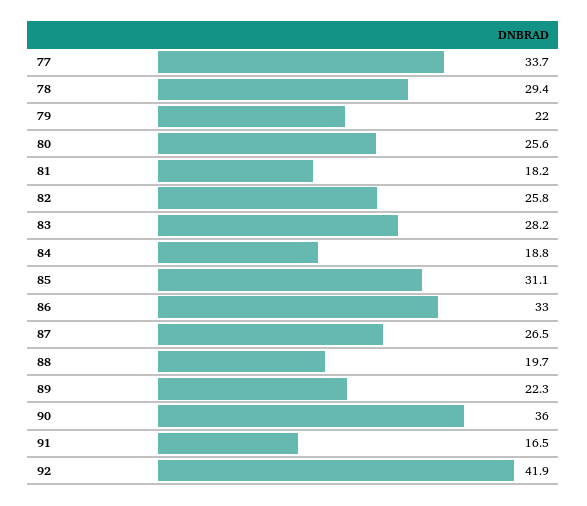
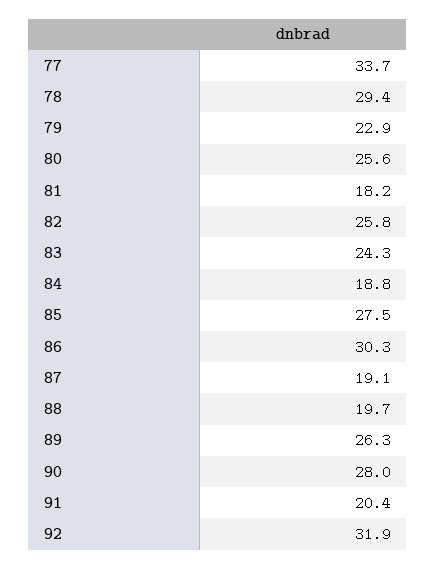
  {
    "77": 33.7,
    "78": 29.4,
-   "79": 22,
+   "79": 22.9,
    "80": 25.6,
    "81": 18.2,
    "82": 25.8,
-   "83": 28.2,
+   "83": 24.3,
    "84": 18.8,
-   "85": 31.1,
+   "85": 27.5,
-   "86": 33,
+   "86": 30.3,
-   "87": 26.5,
+   "87": 19.1,
    "88": 19.7,
-   "89": 22.3,
+   "89": 26.3,
-   "90": 36,
+   "90": 28,
-   "91": 16.5,
+   "91": 20.4,
-   "92": 41.9
+   "92": 31.9
  }

